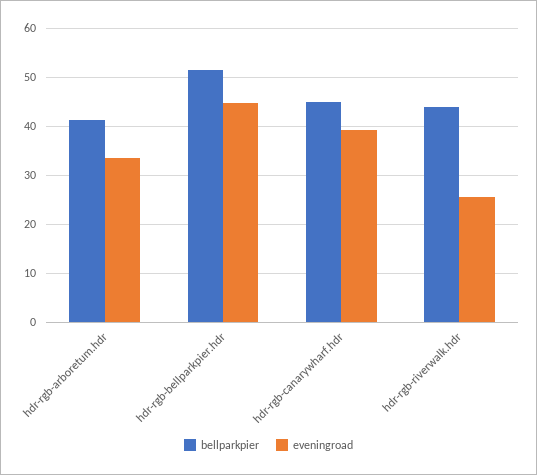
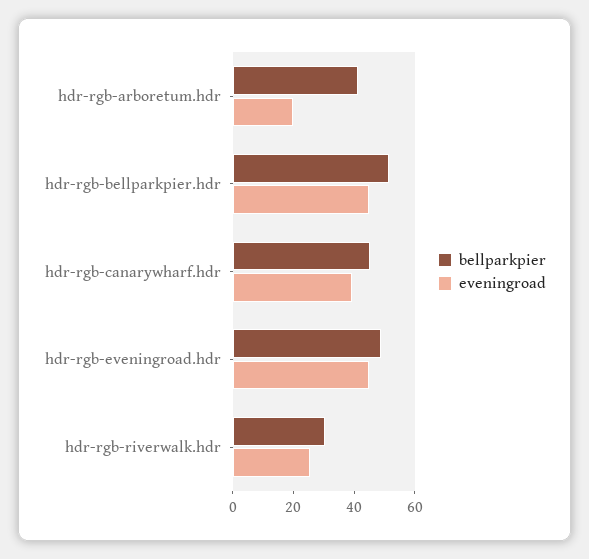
  {
    "bellparkpier": {
      "hdr-rgb-arboretum.hdr": 42,
      "hdr-rgb-bellparkpier.hdr": 52,
      "hdr-rgb-canarywharf.hdr": 46,
-     "hdr-rgb-riverwalk.hdr": 44
+     "hdr-rgb-riverwalk.hdr": 30,
+     "hdr-rgb-eveningroad.hdr": 50
    },
    "eveningroad": {
-     "hdr-rgb-arboretum.hdr": 34,
+     "hdr-rgb-arboretum.hdr": 20,
      "hdr-rgb-bellparkpier.hdr": 44,
      "hdr-rgb-canarywharf.hdr": 40,
-     "hdr-rgb-riverwalk.hdr": 26
+     "hdr-rgb-riverwalk.hdr": 26,
+     "hdr-rgb-eveningroad.hdr": 45
    }
  }

